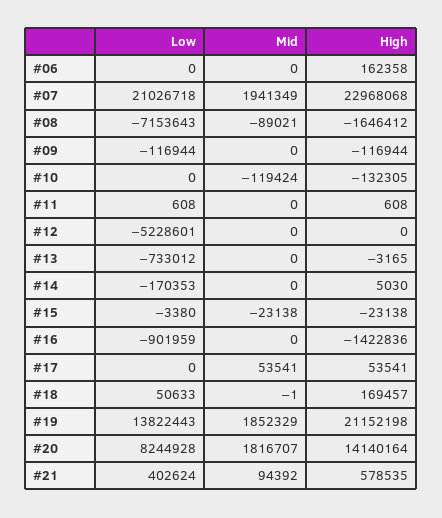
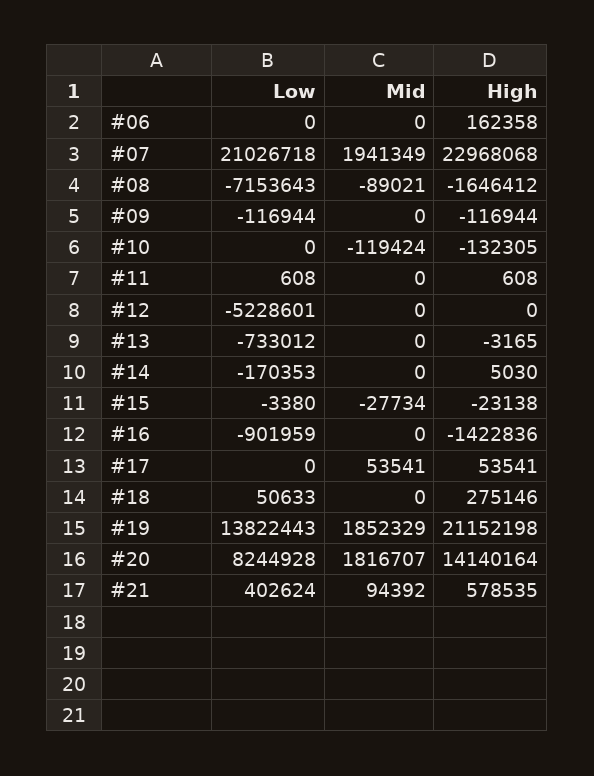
  {
    "Low": {
      "#06": 0,
      "#07": 21026718,
      "#08": -7153643,
      "#09": -116944,
      "#10": 0,
      "#11": 608,
      "#12": -5228601,
      "#13": -733012,
      "#14": -170353,
      "#15": -3380,
      "#16": -901959,
      "#17": 0,
      "#18": 50633,
      "#19": 13822443,
      "#20": 8244928,
      "#21": 402624
    },
    "Mid": {
      "#06": 0,
      "#07": 1941349,
      "#08": -89021,
      "#09": 0,
      "#10": -119424,
      "#11": 0,
      "#12": 0,
      "#13": 0,
      "#14": 0,
-     "#15": -23138,
+     "#15": -27734,
      "#16": 0,
      "#17": 53541,
-     "#18": -1,
+     "#18": 0,
      "#19": 1852329,
      "#20": 1816707,
      "#21": 94392
    },
    "High": {
      "#06": 162358,
      "#07": 22968068,
      "#08": -1646412,
      "#09": -116944,
      "#10": -132305,
      "#11": 608,
      "#12": 0,
      "#13": -3165,
      "#14": 5030,
      "#15": -23138,
      "#16": -1422836,
      "#17": 53541,
-     "#18": 169457,
+     "#18": 275146,
      "#19": 21152198,
      "#20": 14140164,
      "#21": 578535
    }
  }

